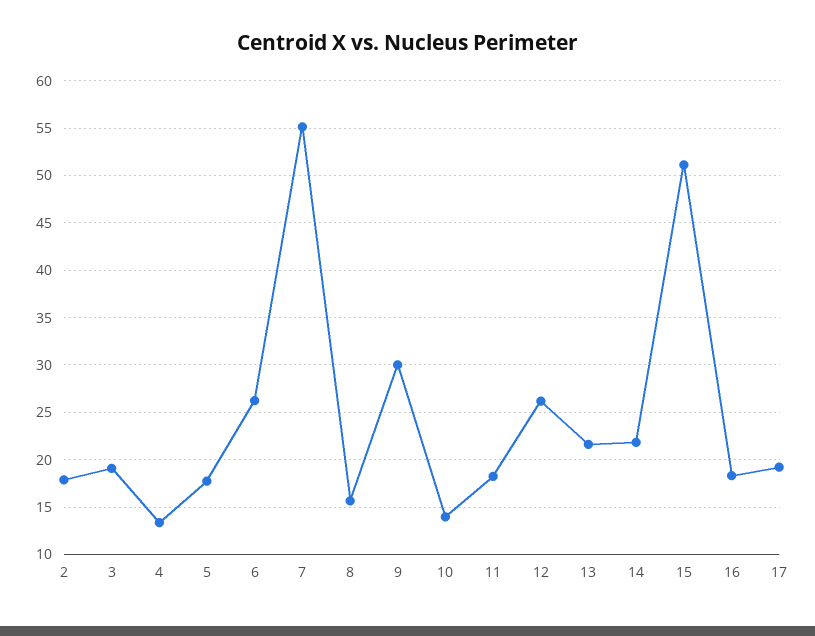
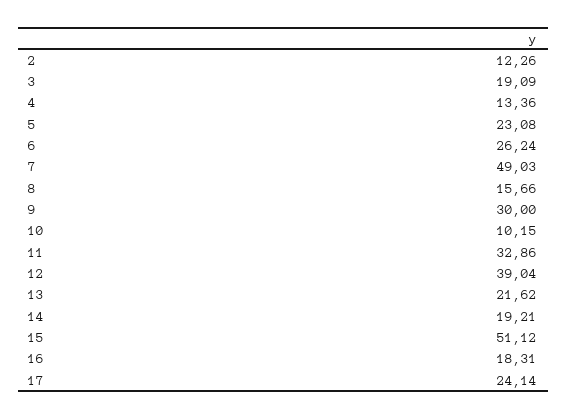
  {
-   "2": 18,
+   "2": 12.26,
    "3": 19.09,
    "4": 13.36,
-   "5": 18,
+   "5": 23.08,
    "6": 26.24,
-   "7": 55,
+   "7": 49.03,
    "8": 15.66,
    "9": 30,
-   "10": 14,
+   "10": 10.15,
-   "11": 18,
+   "11": 32.86,
-   "12": 26,
+   "12": 39.04,
    "13": 21.62,
-   "14": 22,
+   "14": 19.21,
    "15": 51.12,
    "16": 18.31,
-   "17": 19
+   "17": 24.14
  }

